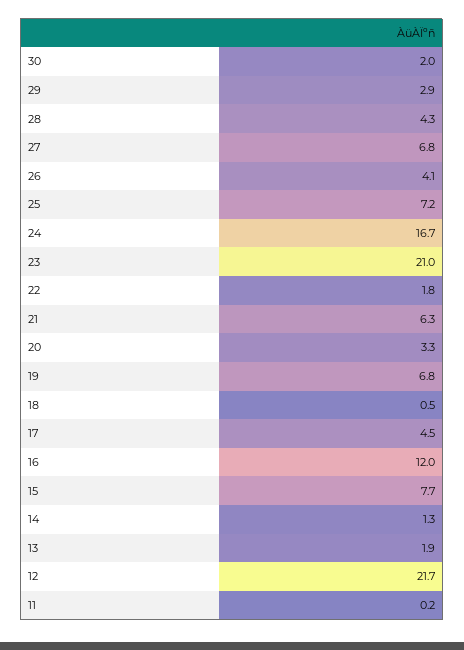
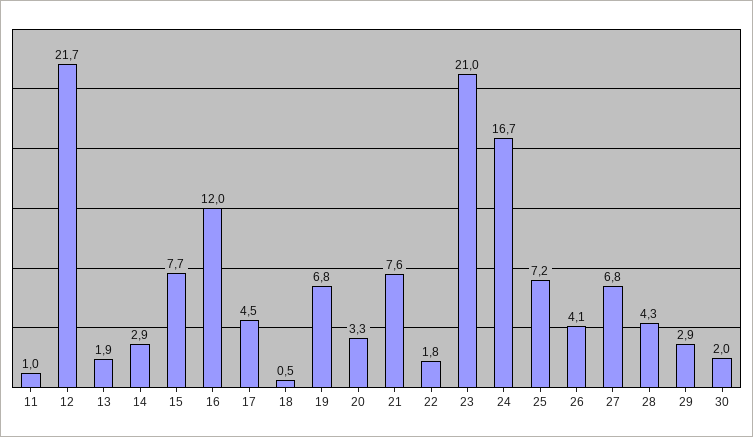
  {
    "30": 2,
    "29": 2.9,
    "28": 4.3,
    "27": 6.8,
    "26": 4.1,
    "25": 7.2,
    "24": 16.7,
    "23": 21,
    "22": 1.8,
-   "21": 6.3,
+   "21": 7.6,
    "20": 3.3,
    "19": 6.8,
    "18": 0.5,
    "17": 4.5,
    "16": 12,
    "15": 7.7,
-   "14": 1.3,
+   "14": 2.9,
    "13": 1.9,
    "12": 21.7,
-   "11": 0.2
+   "11": 1
  }

